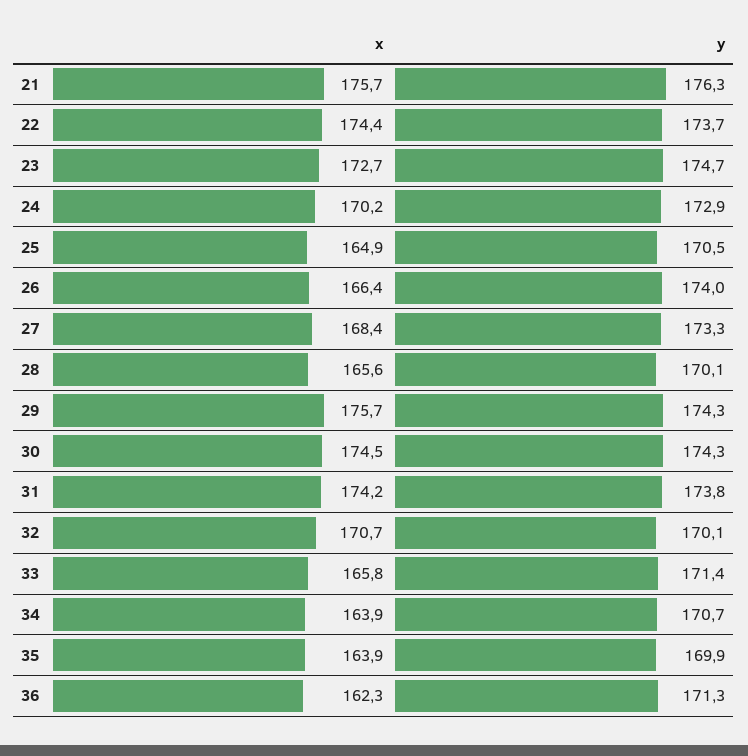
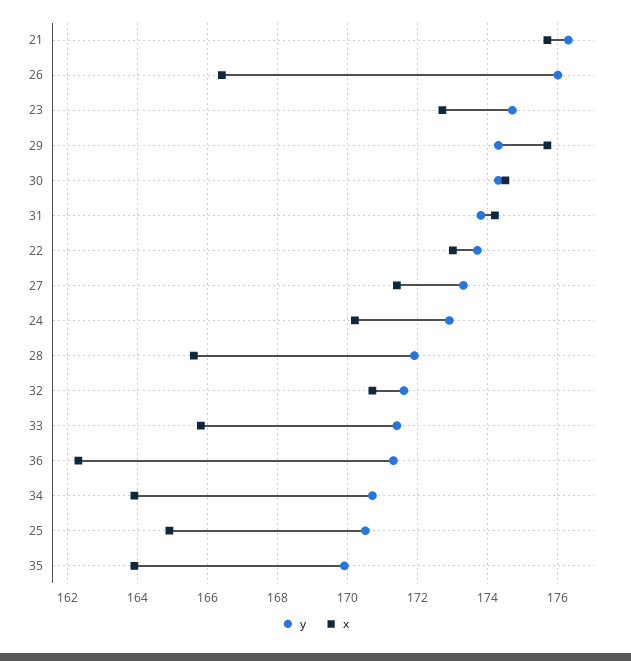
  {
    "x": {
      "21": 175.7,
-     "22": 174.4,
+     "22": 173,
      "23": 172.7,
      "24": 170.2,
      "25": 164.9,
      "26": 166.4,
-     "27": 168.4,
+     "27": 171.5,
      "28": 165.6,
      "29": 175.7,
      "30": 174.5,
      "31": 174.2,
      "32": 170.7,
      "33": 165.8,
      "34": 163.9,
      "35": 163.9,
      "36": 162.3
    },
    "y": {
      "21": 176.3,
      "22": 173.7,
      "23": 174.7,
      "24": 172.9,
      "25": 170.5,
-     "26": 174,
+     "26": 176,
      "27": 173.3,
-     "28": 170.1,
+     "28": 172,
      "29": 174.3,
      "30": 174.3,
      "31": 173.8,
-     "32": 170.1,
+     "32": 171.5,
      "33": 171.4,
      "34": 170.7,
      "35": 169.9,
      "36": 171.3
    }
  }

